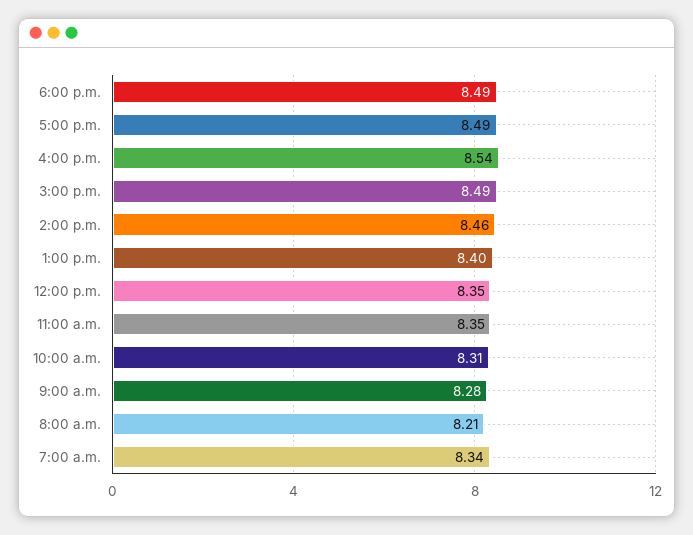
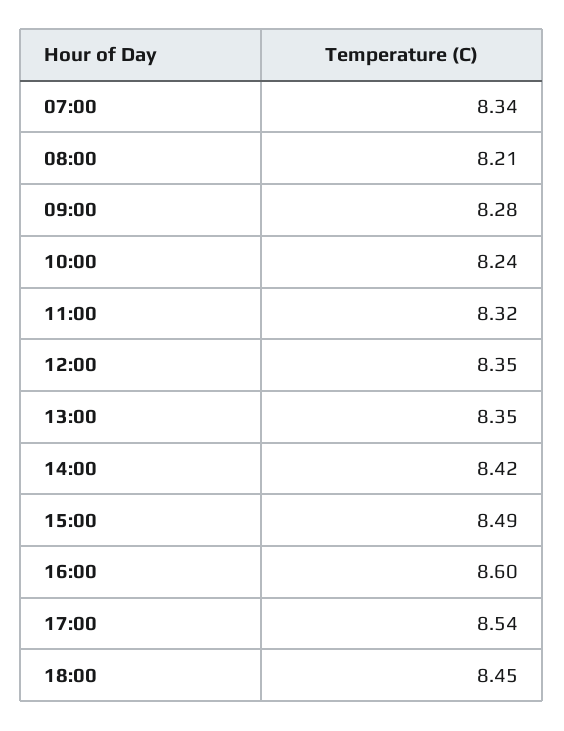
  {
-   "6:00 p.m.": 8.49,
+   "6:00 p.m.": 8.45,
-   "5:00 p.m.": 8.49,
+   "5:00 p.m.": 8.54,
-   "4:00 p.m.": 8.54,
+   "4:00 p.m.": 8.6,
    "3:00 p.m.": 8.49,
-   "2:00 p.m.": 8.46,
+   "2:00 p.m.": 8.42,
-   "1:00 p.m.": 8.4,
+   "1:00 p.m.": 8.35,
    "12:00 p.m.": 8.35,
-   "11:00 a.m.": 8.35,
+   "11:00 a.m.": 8.32,
-   "10:00 a.m.": 8.31,
+   "10:00 a.m.": 8.24,
    "9:00 a.m.": 8.28,
    "8:00 a.m.": 8.21,
    "7:00 a.m.": 8.34
  }

